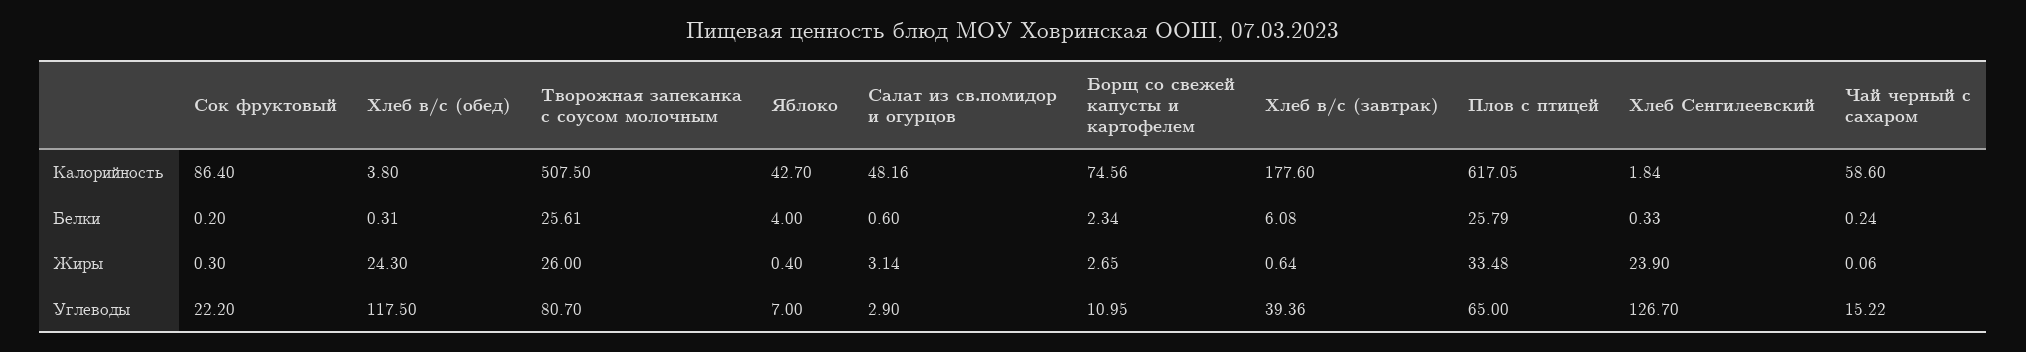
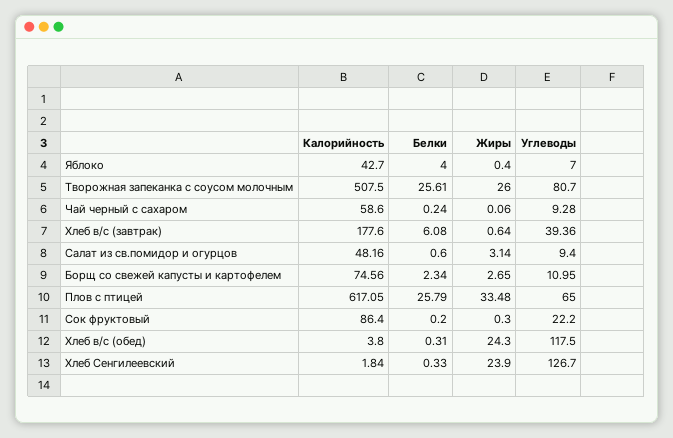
  {
    "Сок фруктовый": {
      "Калорийность": 86.4,
      "Белки": 0.2,
      "Жиры": 0.3,
      "Углеводы": 22.2
    },
    "Хлеб в/с (обед)": {
      "Калорийность": 3.8,
      "Белки": 0.31,
      "Жиры": 24.3,
      "Углеводы": 117.5
    },
    "Творожная запеканка с соусом молочным": {
      "Калорийность": 507.5,
      "Белки": 25.61,
      "Жиры": 26,
      "Углеводы": 80.7
    },
    "Яблоко": {
      "Калорийность": 42.7,
      "Белки": 4,
      "Жиры": 0.4,
      "Углеводы": 7
    },
    "Салат из св.помидор и огурцов": {
      "Калорийность": 48.16,
      "Белки": 0.6,
      "Жиры": 3.14,
-     "Углеводы": 2.9
+     "Углеводы": 9.4
    },
    "Борщ со свежей капусты и картофелем": {
      "Калорийность": 74.56,
      "Белки": 2.34,
      "Жиры": 2.65,
      "Углеводы": 10.95
    },
    "Хлеб в/с (завтрак)": {
      "Калорийность": 177.6,
      "Белки": 6.08,
      "Жиры": 0.64,
      "Углеводы": 39.36
    },
    "Плов с птицей": {
      "Калорийность": 617.05,
      "Белки": 25.79,
      "Жиры": 33.48,
      "Углеводы": 65
    },
    "Хлеб Сенгилеевский": {
      "Калорийность": 1.84,
      "Белки": 0.33,
      "Жиры": 23.9,
      "Углеводы": 126.7
    },
    "Чай черный с сахаром": {
      "Калорийность": 58.6,
      "Белки": 0.24,
      "Жиры": 0.06,
-     "Углеводы": 15.22
+     "Углеводы": 9.28
    }
  }

